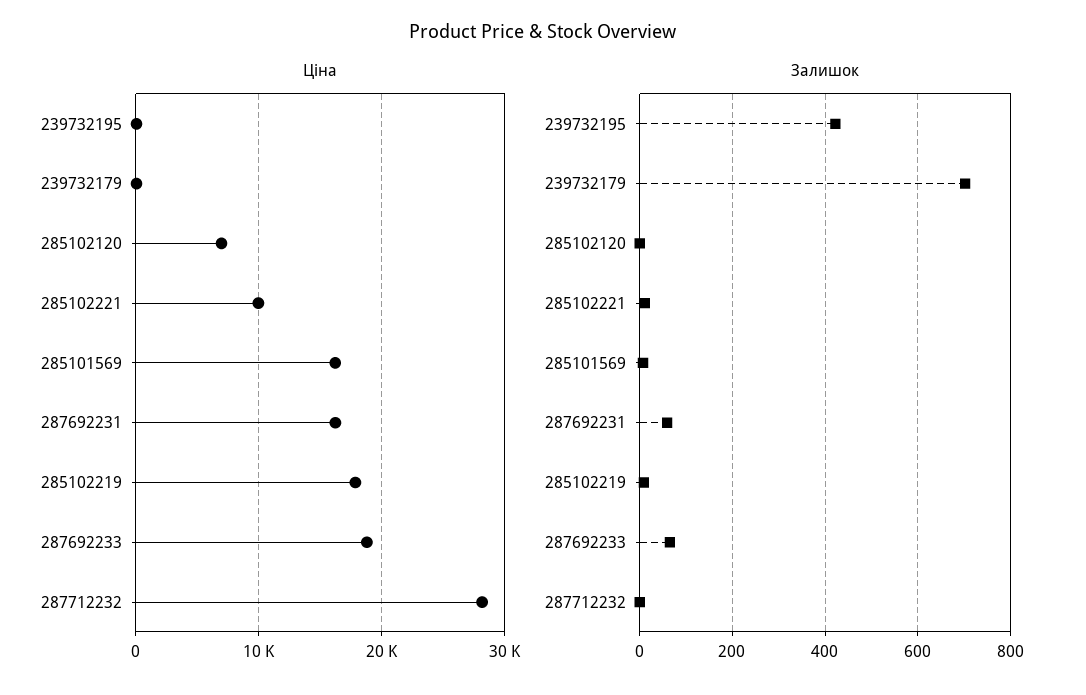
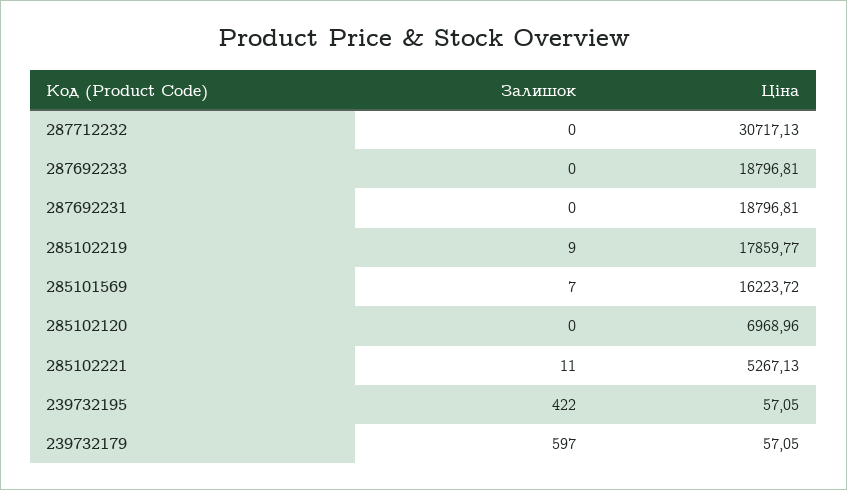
  {
    "Ціна": {
      "239732195": 57.05,
      "239732179": 57.05,
      "285102120": 6968.96,
-     "285102221": 10000,
+     "285102221": 5267.13,
      "285101569": 16223.72,
-     "287692231": 16000,
+     "287692231": 18796.81,
      "285102219": 17859.77,
      "287692233": 18796.81,
-     "287712232": 28000
+     "287712232": 30717.13
    },
    "Залишок": {
      "239732195": 422,
-     "239732179": 700,
+     "239732179": 597,
      "285102120": 0,
      "285102221": 11,
      "285101569": 7,
-     "287692231": 60,
+     "287692231": 0,
      "285102219": 9,
-     "287692233": 60,
+     "287692233": 0,
      "287712232": 0
    }
  }

